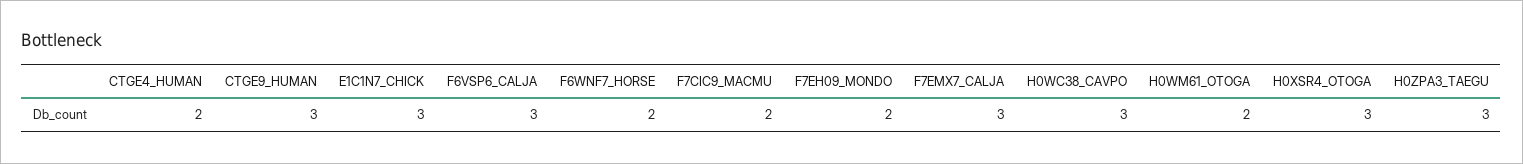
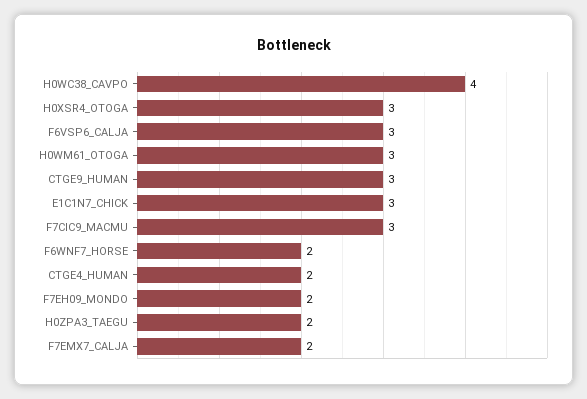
  {
    "CTGE4_HUMAN": 2,
    "CTGE9_HUMAN": 3,
    "E1C1N7_CHICK": 3,
    "F6VSP6_CALJA": 3,
    "F6WNF7_HORSE": 2,
-   "F7CIC9_MACMU": 2,
+   "F7CIC9_MACMU": 3,
    "F7EH09_MONDO": 2,
-   "F7EMX7_CALJA": 3,
+   "F7EMX7_CALJA": 2,
-   "H0WC38_CAVPO": 3,
+   "H0WC38_CAVPO": 4,
-   "H0WM61_OTOGA": 2,
+   "H0WM61_OTOGA": 3,
    "H0XSR4_OTOGA": 3,
-   "H0ZPA3_TAEGU": 3
+   "H0ZPA3_TAEGU": 2
  }

